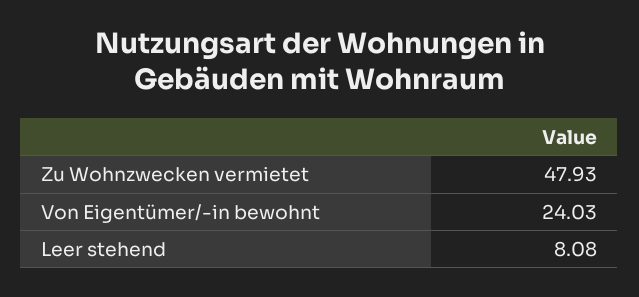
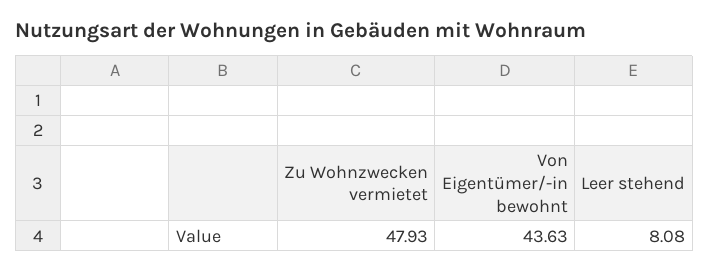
  {
    "Zu Wohnzwecken vermietet": 47.93,
-   "Von Eigentümer/-in bewohnt": 24.03,
+   "Von Eigentümer/-in bewohnt": 43.63,
    "Leer stehend": 8.08
  }

